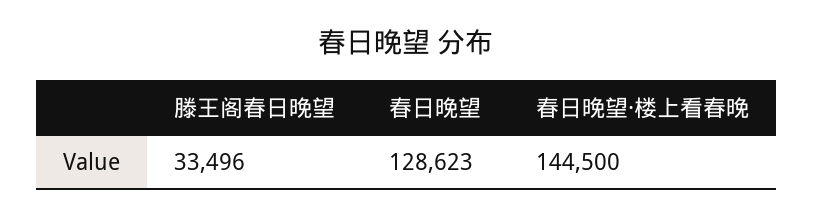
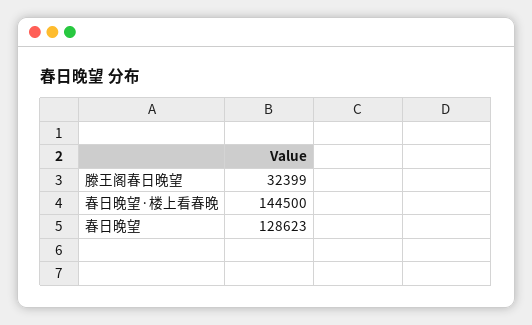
  {
-   "滕王阁春日晚望": 33496,
+   "滕王阁春日晚望": 32399,
    "春日晚望": 128623,
    "春日晚望·楼上看春晚": 144500
  }

